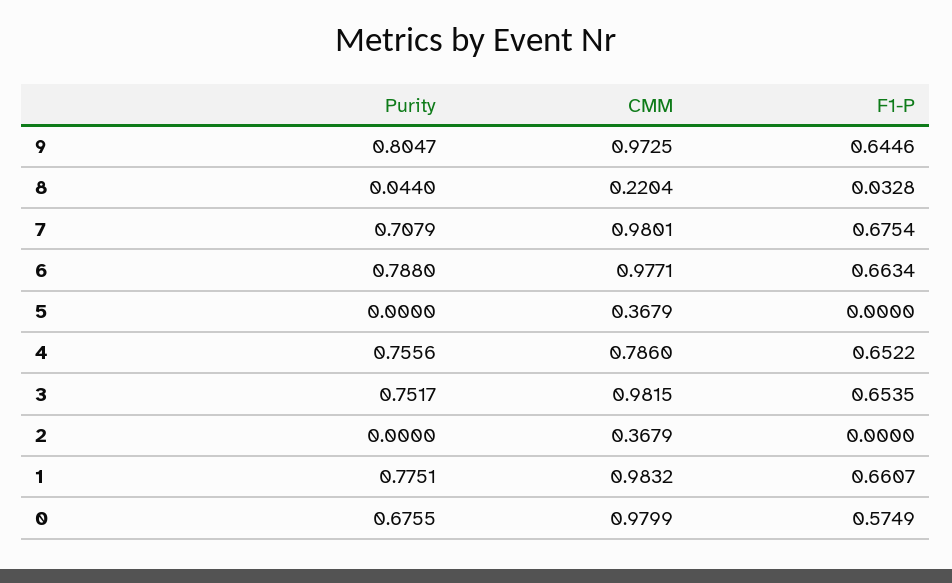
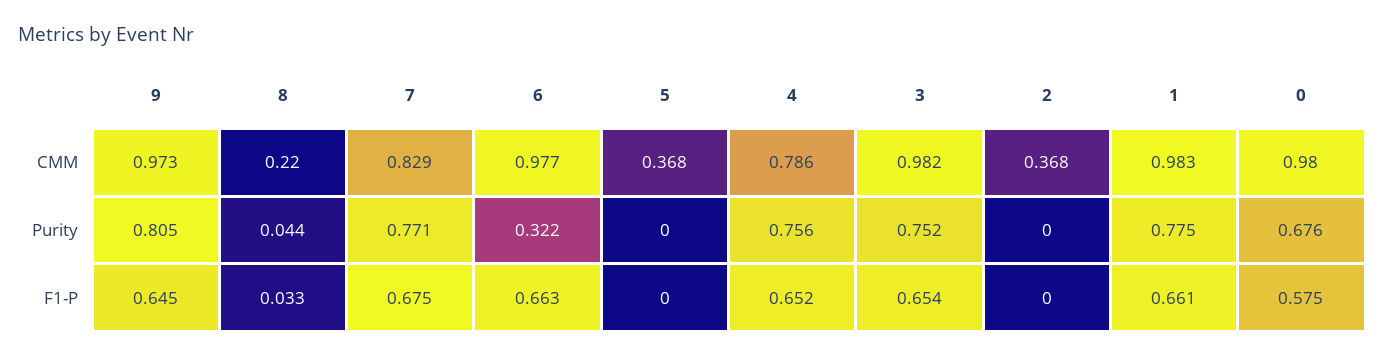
  {
    "Purity": {
      "9": 0.8047,
      "8": 0.044,
-     "7": 0.7079,
+     "7": 0.771,
-     "6": 0.788,
+     "6": 0.322,
      "5": 0,
      "4": 0.7556,
      "3": 0.7517,
      "2": 0,
      "1": 0.7751,
      "0": 0.6755
    },
    "CMM": {
      "9": 0.9725,
      "8": 0.2204,
-     "7": 0.9801,
+     "7": 0.829,
      "6": 0.9771,
      "5": 0.3679,
      "4": 0.786,
      "3": 0.9815,
      "2": 0.3679,
      "1": 0.9832,
      "0": 0.9799
    },
    "F1-P": {
      "9": 0.6446,
      "8": 0.0328,
      "7": 0.6754,
      "6": 0.6634,
      "5": 0,
      "4": 0.6522,
      "3": 0.6535,
      "2": 0,
      "1": 0.6607,
      "0": 0.5749
    }
  }

